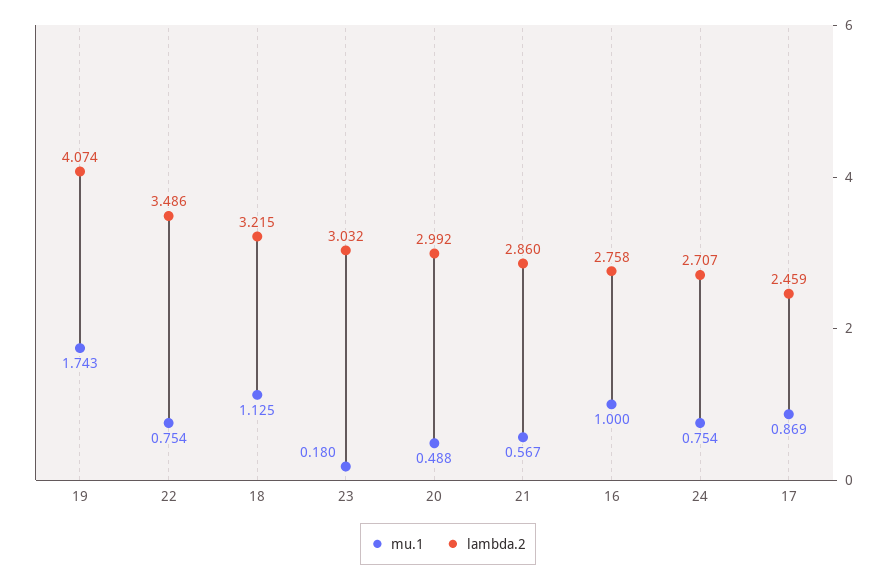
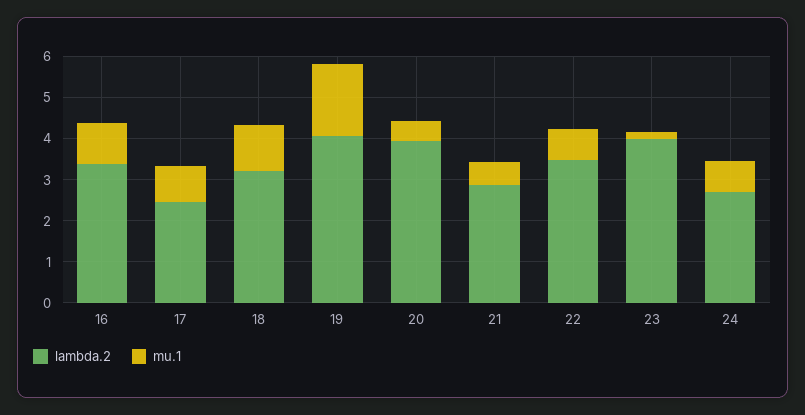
  {
    "mu.1": {
      "19": 1.743,
      "22": 0.754,
      "18": 1.125,
      "23": 0.18,
      "20": 0.488,
      "21": 0.567,
      "16": 1,
      "24": 0.754,
      "17": 0.869
    },
    "lambda.2": {
      "19": 4.074,
      "22": 3.486,
      "18": 3.215,
-     "23": 3.032,
+     "23": 4,
-     "20": 2.992,
+     "20": 4,
      "21": 2.86,
-     "16": 2.758,
+     "16": 3.4,
      "24": 2.707,
      "17": 2.459
    }
  }

